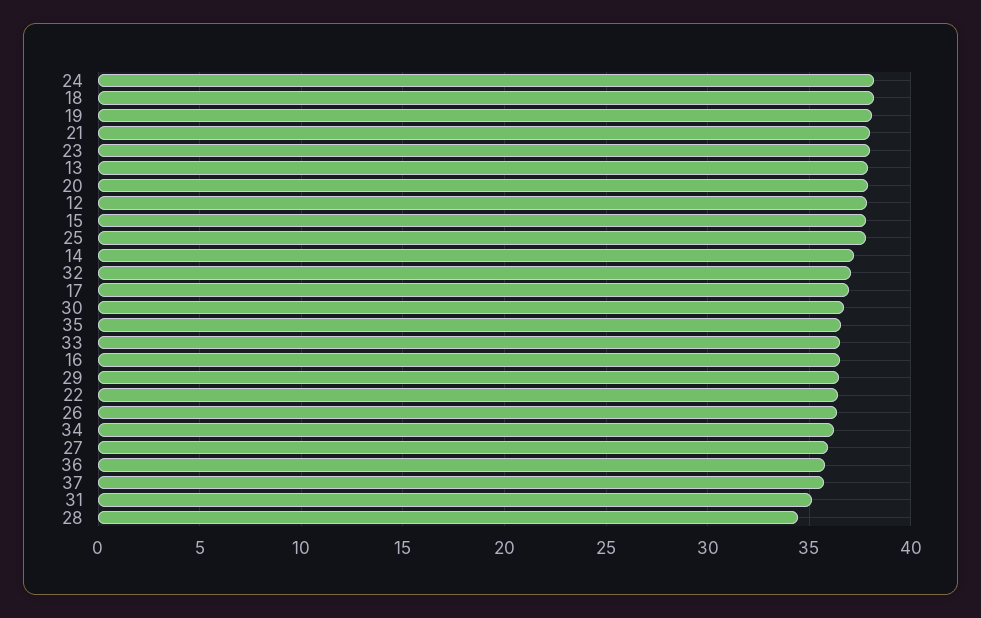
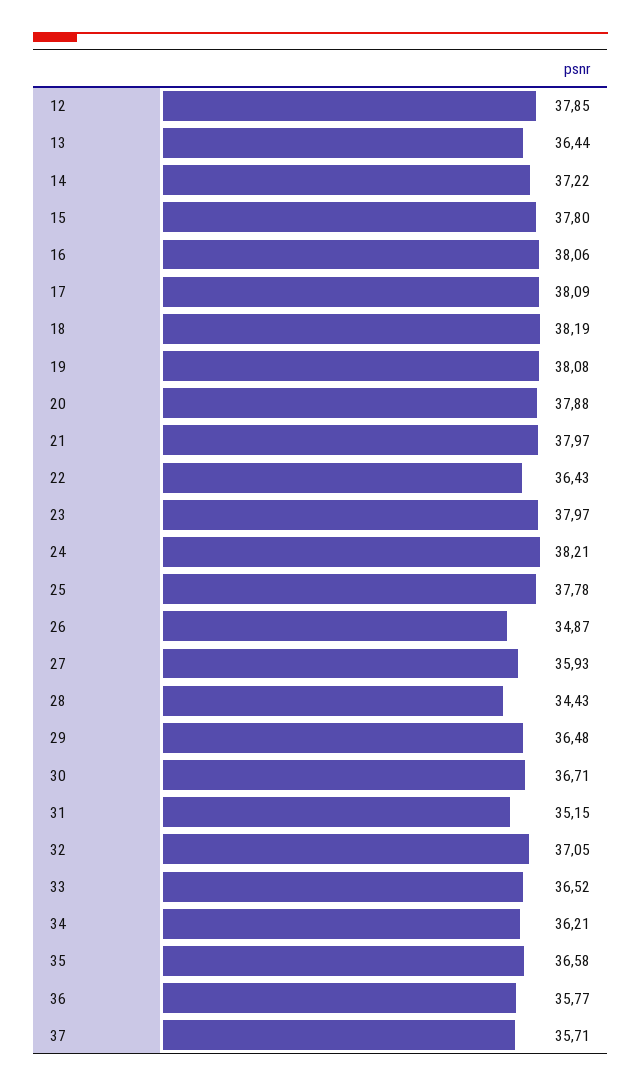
  {
    "24": 38.21,
    "18": 38.19,
    "19": 38.08,
    "21": 37.97,
    "23": 37.97,
-   "13": 38,
+   "13": 36.44,
    "20": 37.88,
    "12": 37.85,
    "15": 37.8,
    "25": 37.78,
    "14": 37.22,
    "32": 37.05,
-   "17": 37,
+   "17": 38.09,
    "30": 36.71,
    "35": 36.58,
    "33": 36.52,
-   "16": 36.5,
+   "16": 38.06,
    "29": 36.48,
    "22": 36.43,
-   "26": 36.5,
+   "26": 34.87,
    "34": 36.21,
    "27": 35.93,
    "36": 35.77,
    "37": 35.71,
    "31": 35.15,
    "28": 34.43
  }

